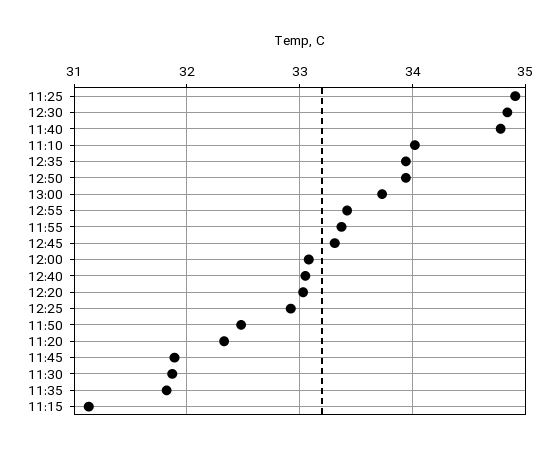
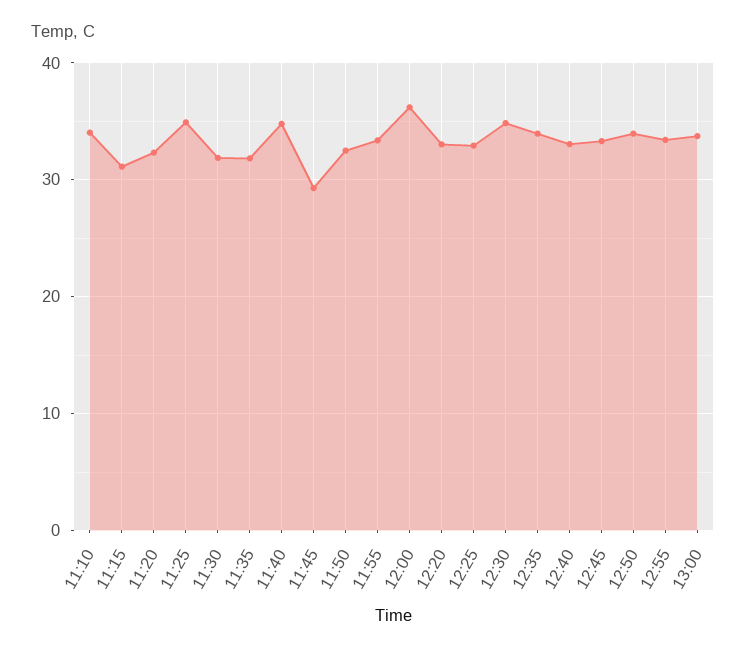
  {
    "11:25": 34.9,
    "12:30": 34.8,
    "11:40": 34.8,
    "11:10": 34,
    "12:35": 33.9,
    "12:50": 33.9,
    "13:00": 33.7,
    "12:55": 33.4,
    "11:55": 33.4,
    "12:45": 33.3,
-   "12:00": 33.1,
+   "12:00": 36,
    "12:40": 33.1,
    "12:20": 33,
    "12:25": 32.9,
    "11:50": 32.5,
    "11:20": 32.3,
-   "11:45": 31.9,
+   "11:45": 29,
    "11:30": 31.9,
    "11:35": 31.8,
    "11:15": 31.1
  }

